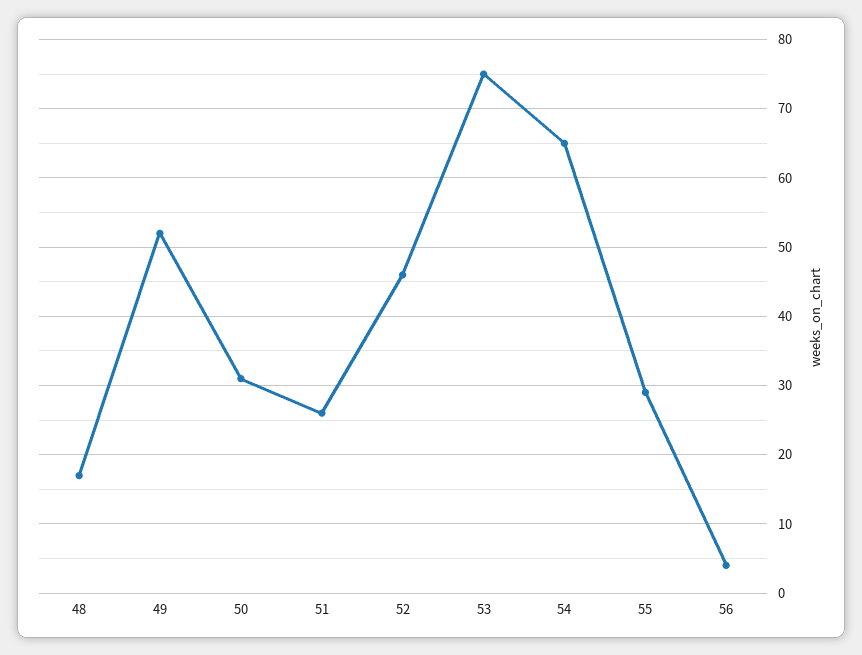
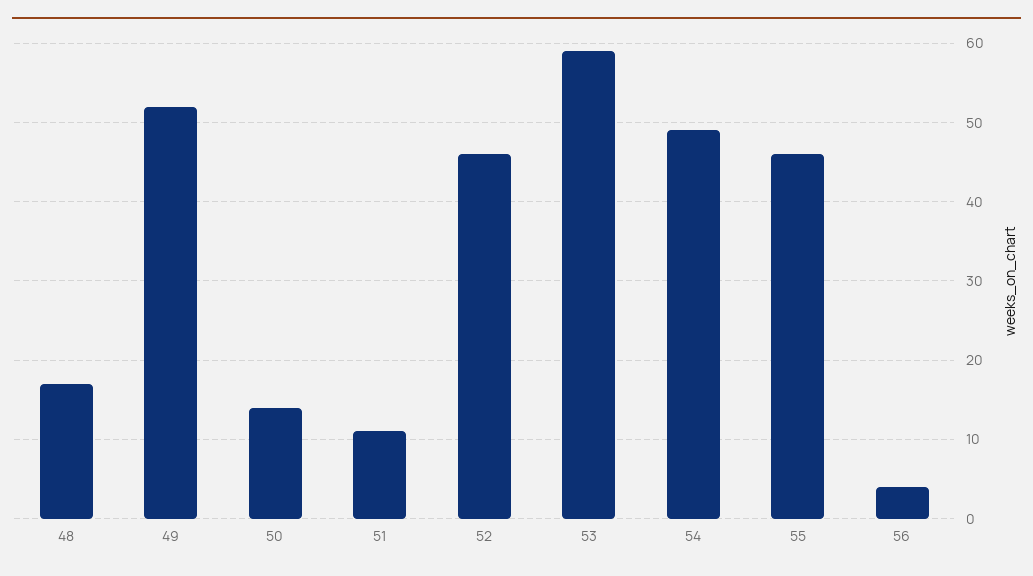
  {
    "48": 17,
    "49": 52,
-   "50": 31,
+   "50": 14,
-   "51": 26,
+   "51": 11,
    "52": 46,
-   "53": 75,
+   "53": 59,
-   "54": 65,
+   "54": 49,
-   "55": 29,
+   "55": 46,
    "56": 4
  }

